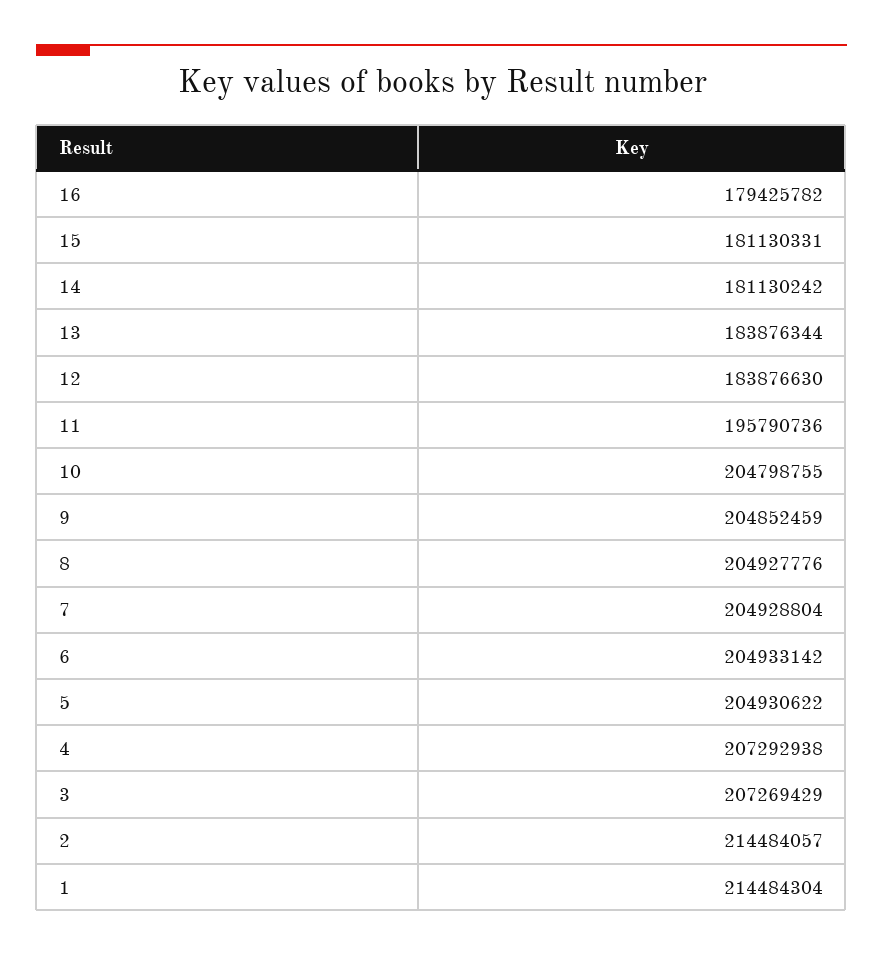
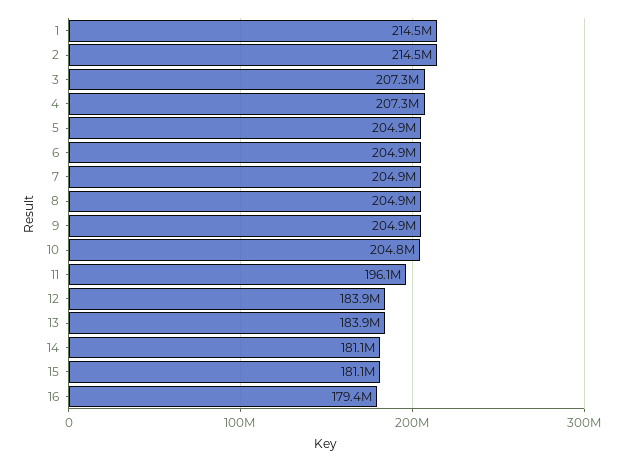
  {
    "16": 179425782,
    "15": 181130331,
    "14": 181130242,
    "13": 183876344,
    "12": 183876630,
-   "11": 195790736,
+   "11": 196100000,
    "10": 204798755,
    "9": 204852459,
    "8": 204927776,
    "7": 204928804,
    "6": 204933142,
    "5": 204930622,
    "4": 207292938,
    "3": 207269429,
    "2": 214484057,
    "1": 214484304
  }

